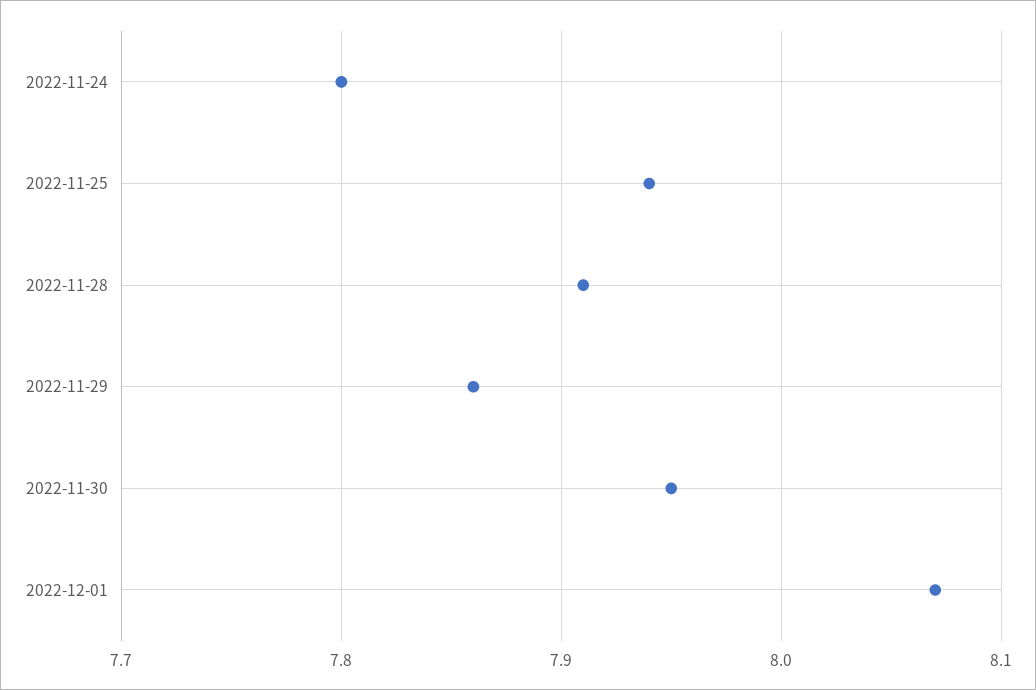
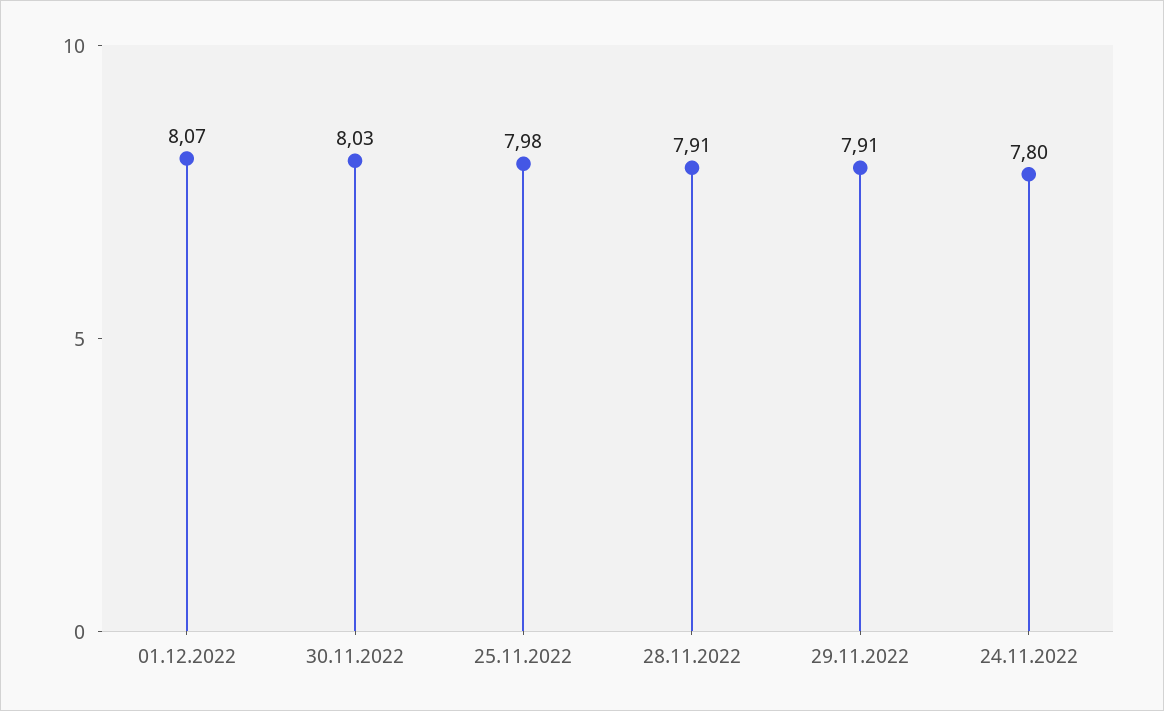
  {
    "2022-11-24": 7.8,
-   "2022-11-25": 7.94,
+   "2022-11-25": 7.98,
    "2022-11-28": 7.91,
-   "2022-11-29": 7.86,
+   "2022-11-29": 7.91,
-   "2022-11-30": 7.95,
+   "2022-11-30": 8.03,
    "2022-12-01": 8.07
  }

